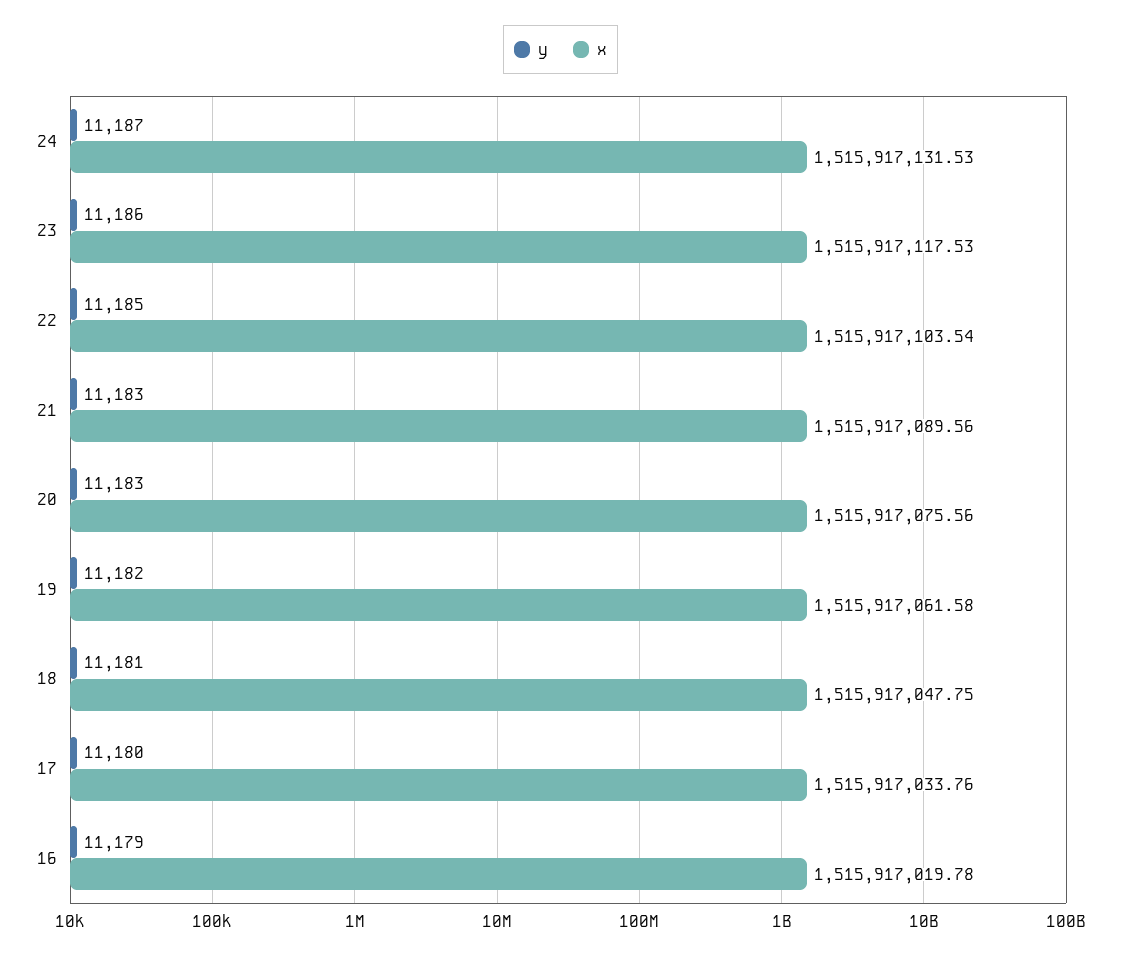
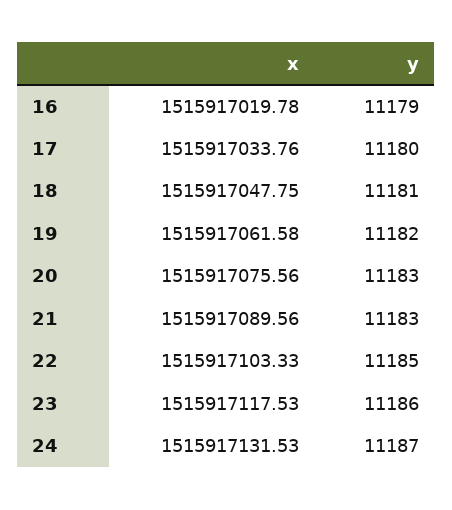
  {
    "y": {
      "24": 11187,
      "23": 11186,
      "22": 11185,
      "21": 11183,
      "20": 11183,
      "19": 11182,
      "18": 11181,
      "17": 11180,
      "16": 11179
    },
    "x": {
      "24": 1515917131.53,
      "23": 1515917117.53,
-     "22": 1515917103.54,
+     "22": 1515917103.33,
      "21": 1515917089.56,
      "20": 1515917075.56,
      "19": 1515917061.58,
      "18": 1515917047.75,
      "17": 1515917033.76,
      "16": 1515917019.78
    }
  }

